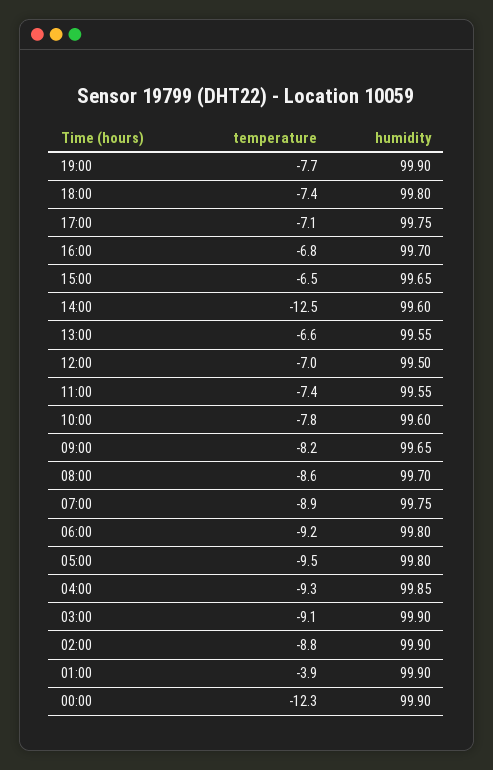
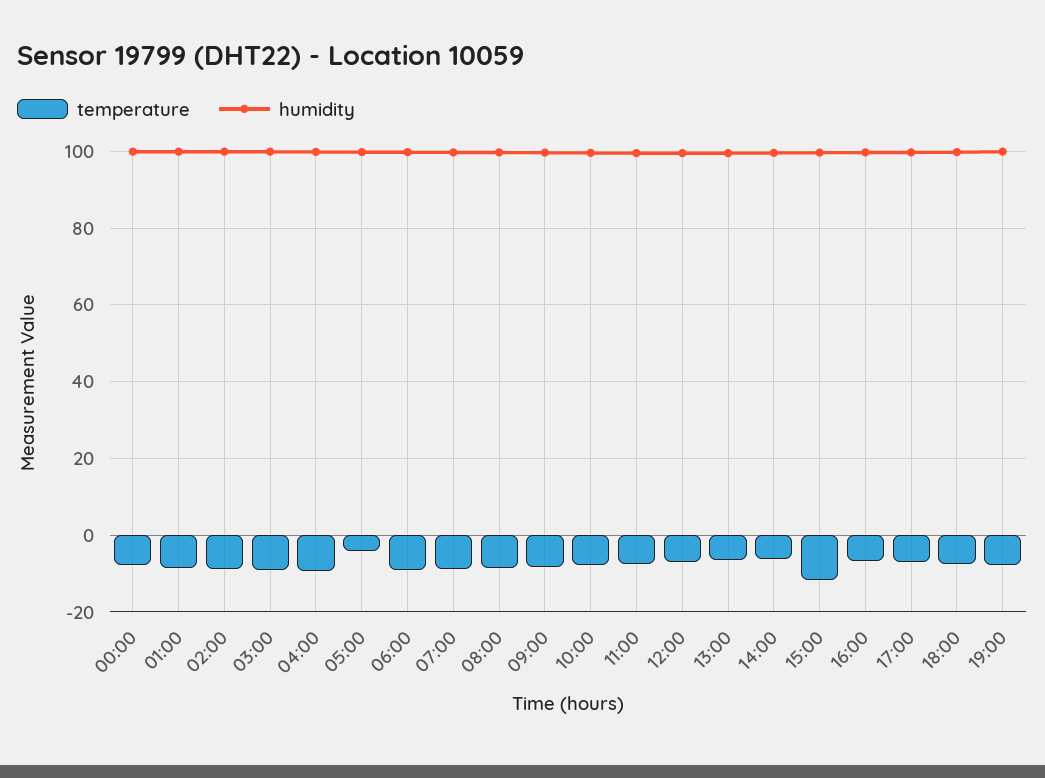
  {
    "temperature": {
      "19:00": -7.7,
      "18:00": -7.4,
      "17:00": -7.1,
      "16:00": -6.8,
-     "15:00": -6.5,
+     "15:00": -12,
-     "14:00": -12.5,
+     "14:00": -6,
      "13:00": -6.6,
      "12:00": -7,
      "11:00": -7.4,
      "10:00": -7.8,
      "09:00": -8.2,
      "08:00": -8.6,
      "07:00": -8.9,
      "06:00": -9.2,
-     "05:00": -9.5,
+     "05:00": -4,
      "04:00": -9.3,
      "03:00": -9.1,
      "02:00": -8.8,
-     "01:00": -3.9,
+     "01:00": -8,
-     "00:00": -12.3
+     "00:00": -8
    },
    "humidity": {
      "19:00": 99.9,
      "18:00": 99.8,
      "17:00": 99.75,
      "16:00": 99.7,
      "15:00": 99.65,
      "14:00": 99.6,
      "13:00": 99.55,
      "12:00": 99.5,
      "11:00": 99.55,
      "10:00": 99.6,
      "09:00": 99.65,
      "08:00": 99.7,
      "07:00": 99.75,
      "06:00": 99.8,
      "05:00": 99.8,
      "04:00": 99.85,
      "03:00": 99.9,
      "02:00": 99.9,
      "01:00": 99.9,
      "00:00": 99.9
    }
  }

